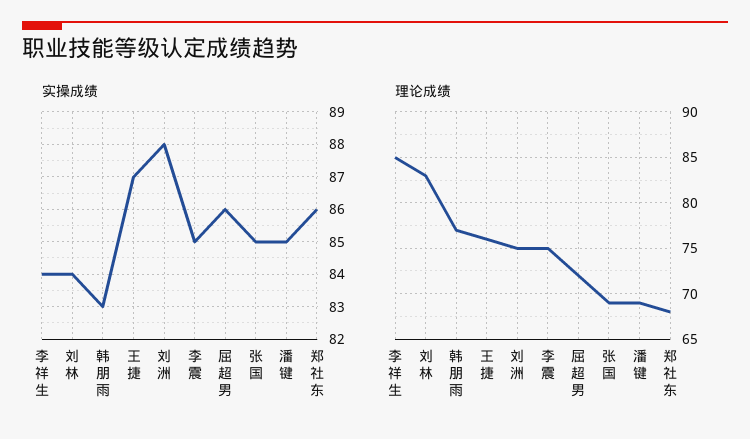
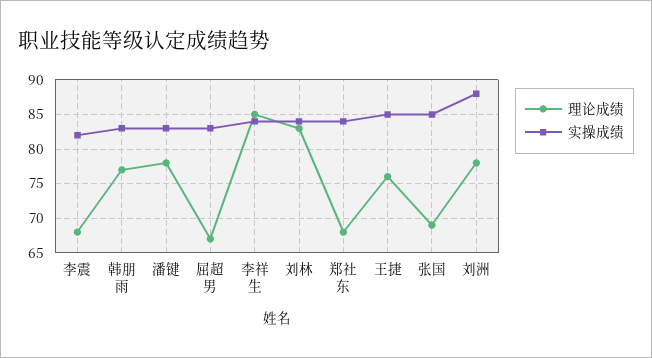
  {
    "实操成绩": {
      "李祥生": 84,
      "刘林": 84,
      "韩朋雨": 83,
-     "王捷": 87,
+     "王捷": 85,
      "刘洲": 88,
-     "李震": 85,
+     "李震": 82,
-     "屈超男": 86,
+     "屈超男": 83,
      "张国": 85,
-     "潘键": 85,
+     "潘键": 83,
-     "郑社东": 86
+     "郑社东": 84
    },
    "理论成绩": {
      "李祥生": 85,
      "刘林": 83,
      "韩朋雨": 77,
      "王捷": 76,
-     "刘洲": 75,
+     "刘洲": 78,
-     "李震": 75,
+     "李震": 68,
-     "屈超男": 72,
+     "屈超男": 67,
      "张国": 69,
-     "潘键": 69,
+     "潘键": 78,
      "郑社东": 68
    }
  }

